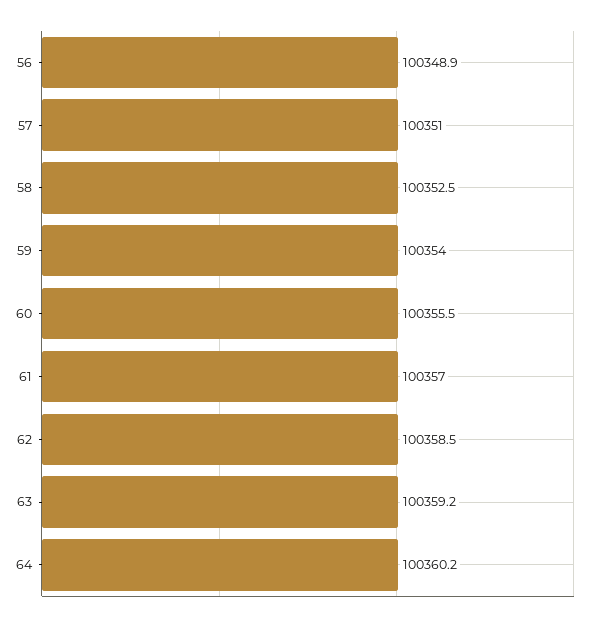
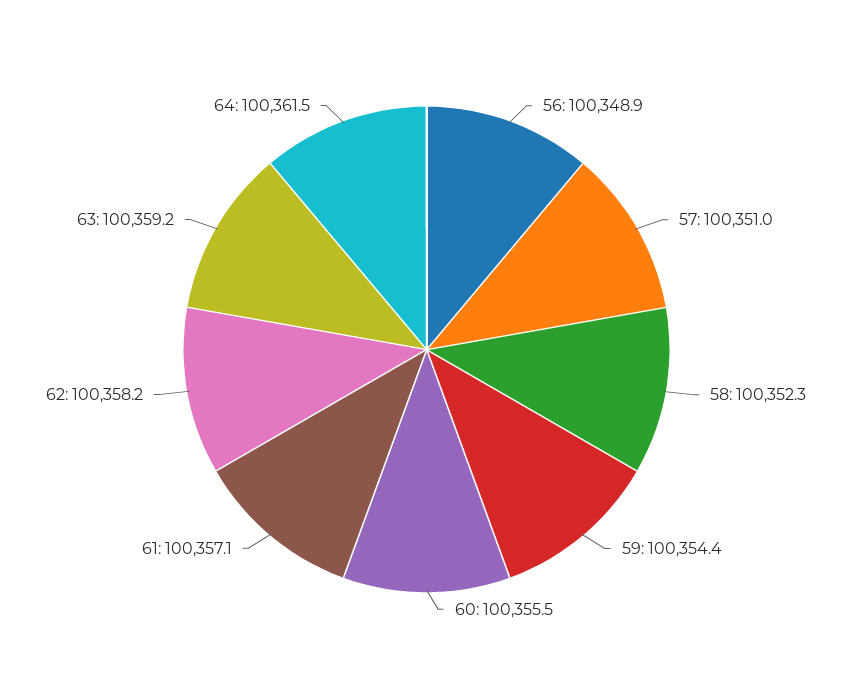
  {
    "56": 100348.9,
    "57": 100351,
-   "58": 100352.5,
+   "58": 100352.3,
-   "59": 100354,
+   "59": 100354.4,
    "60": 100355.5,
-   "61": 100357,
+   "61": 100357.1,
-   "62": 100358.5,
+   "62": 100358.2,
    "63": 100359.2,
-   "64": 100360.2
+   "64": 100361.5
  }

